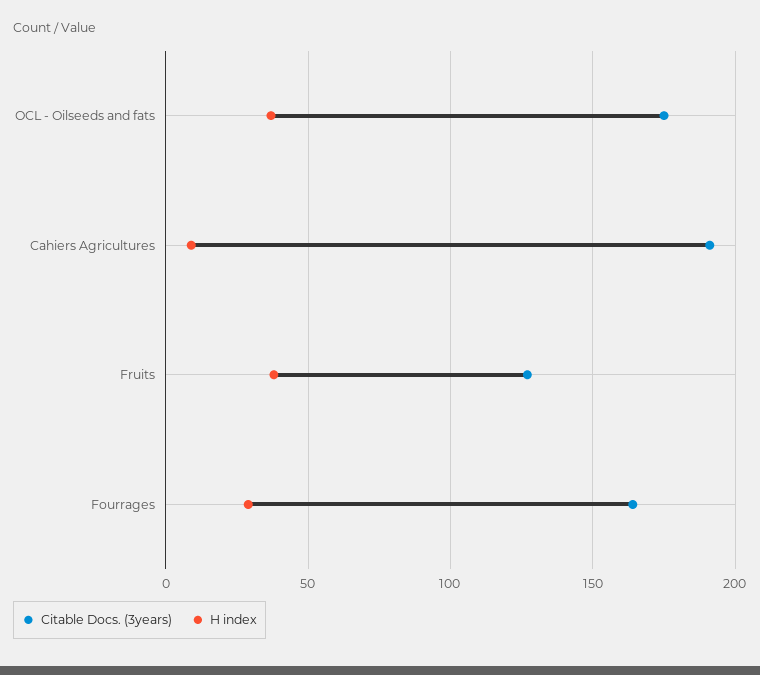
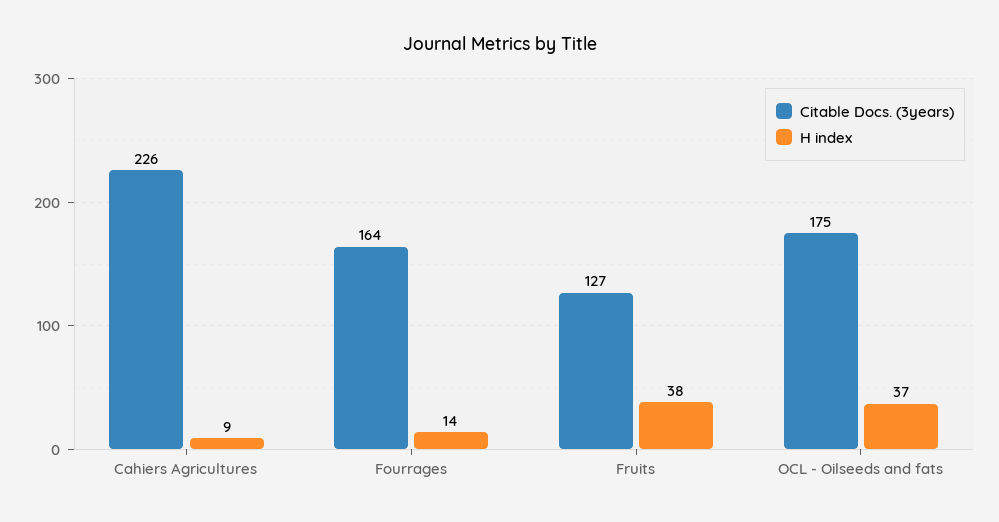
  {
    "Citable Docs. (3years)": {
      "OCL - Oilseeds and fats": 175,
-     "Cahiers Agricultures": 190,
+     "Cahiers Agricultures": 226,
      "Fruits": 127,
      "Fourrages": 164
    },
    "H index": {
      "OCL - Oilseeds and fats": 37,
      "Cahiers Agricultures": 9,
      "Fruits": 38,
-     "Fourrages": 30
+     "Fourrages": 14
    }
  }

